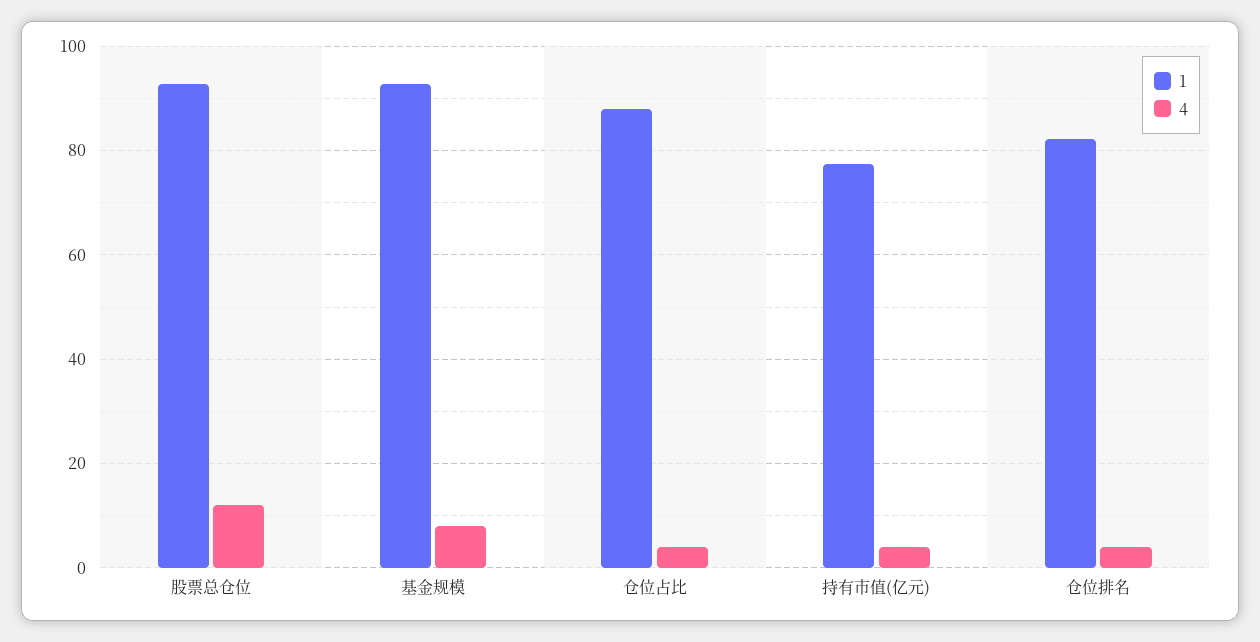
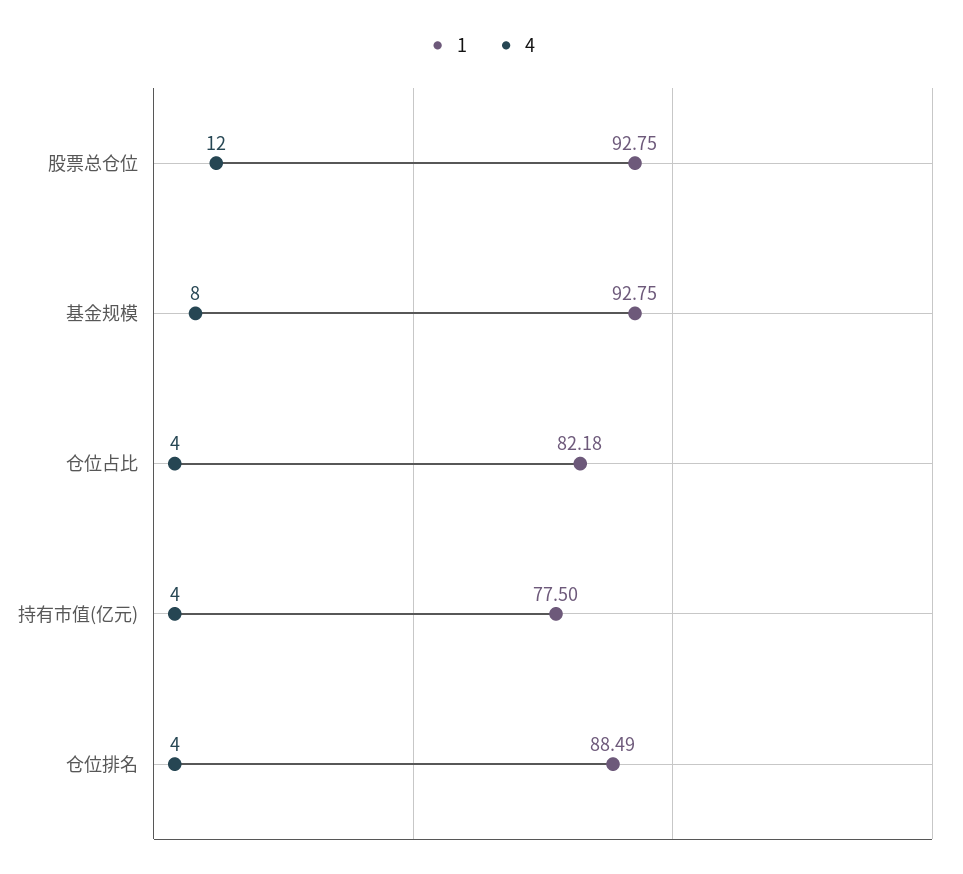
  {
    "1": {
      "股票总仓位": 92.75,
      "基金规模": 92.75,
-     "仓位占比": 88,
+     "仓位占比": 82.18,
      "持有市值(亿元)": 77.5,
-     "仓位排名": 82
+     "仓位排名": 88.49
    },
    "4": {
      "股票总仓位": 12,
      "基金规模": 8,
      "仓位占比": 4,
      "持有市值(亿元)": 4,
      "仓位排名": 4
    }
  }

